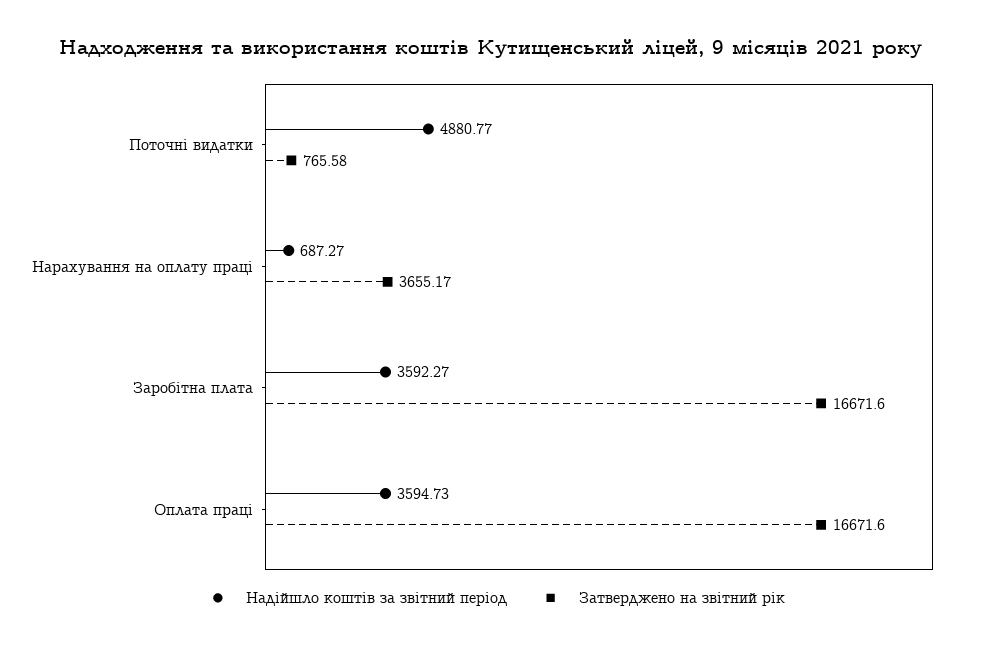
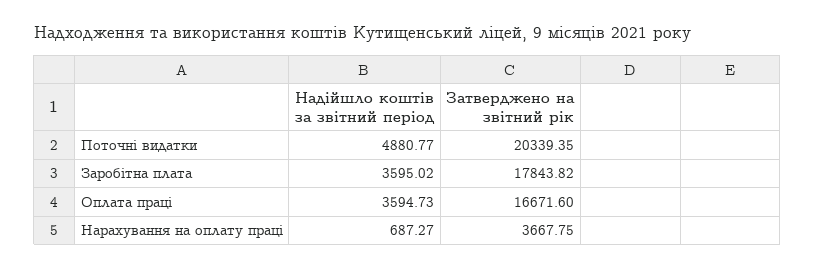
  {
    "Надійшло коштів за звітний період": {
      "Поточні видатки": 4880.77,
      "Нарахування на оплату праці": 687.27,
-     "Заробітна плата": 3592.27,
+     "Заробітна плата": 3595.02,
      "Оплата праці": 3594.73
    },
    "Затверджено на звітний рік": {
-     "Поточні видатки": 765.58,
+     "Поточні видатки": 20339.35,
-     "Нарахування на оплату праці": 3655.17,
+     "Нарахування на оплату праці": 3667.75,
-     "Заробітна плата": 16671.6,
+     "Заробітна плата": 17843.82,
      "Оплата праці": 16671.6
    }
  }

